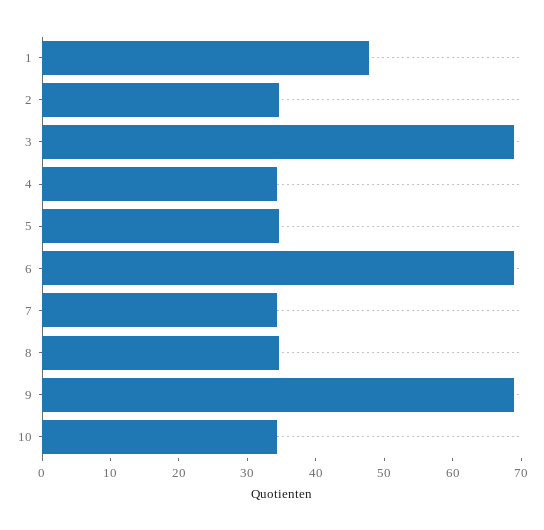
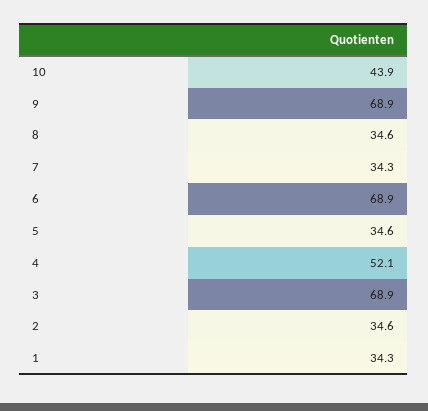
  {
-   "1": 48,
+   "1": 34.3,
    "2": 34.6,
    "3": 68.9,
-   "4": 34,
+   "4": 52.1,
    "5": 34.6,
    "6": 68.9,
    "7": 34.3,
    "8": 34.6,
    "9": 68.9,
-   "10": 34
+   "10": 43.9
  }

